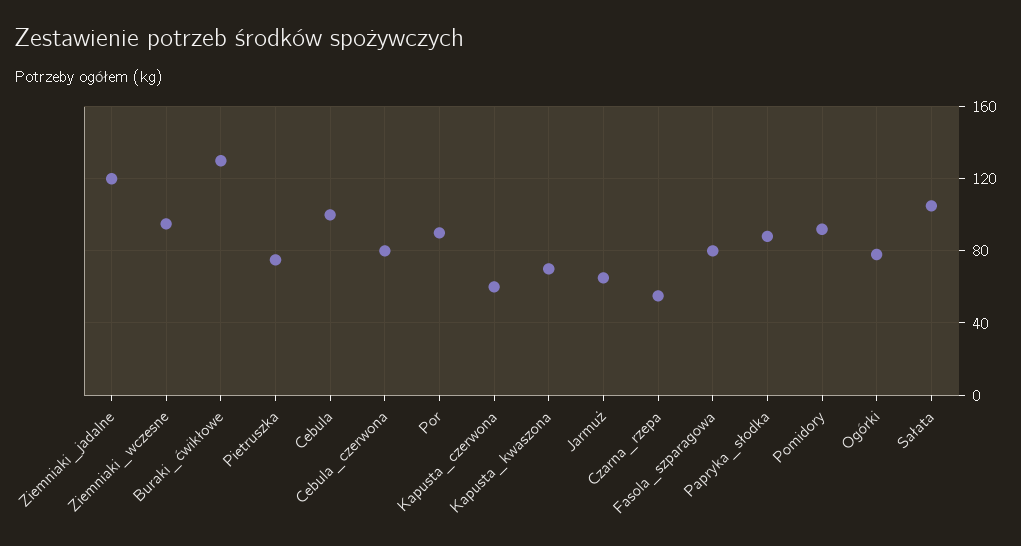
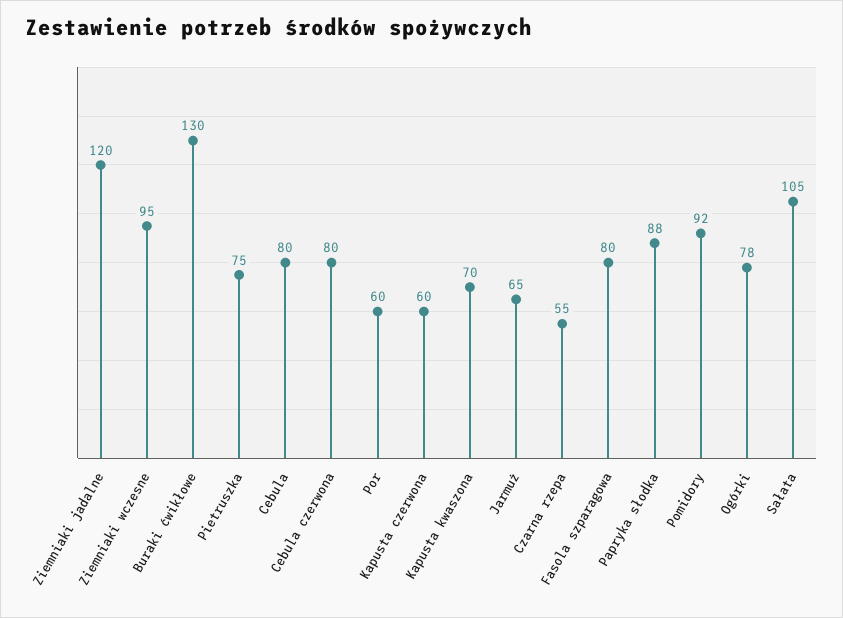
  {
    "Ziemniaki_jadalne": 120,
    "Ziemniaki_wczesne": 95,
    "Buraki_ćwikłowe": 130,
    "Pietruszka": 75,
-   "Cebula": 100,
+   "Cebula": 80,
    "Cebula_czerwona": 80,
-   "Por": 90,
+   "Por": 60,
    "Kapusta_czerwona": 60,
    "Kapusta_kwaszona": 70,
    "Jarmuż": 65,
    "Czarna_rzepa": 55,
    "Fasola_szparagowa": 80,
    "Papryka_słodka": 88,
    "Pomidory": 92,
    "Ogórki": 78,
    "Sałata": 105
  }

